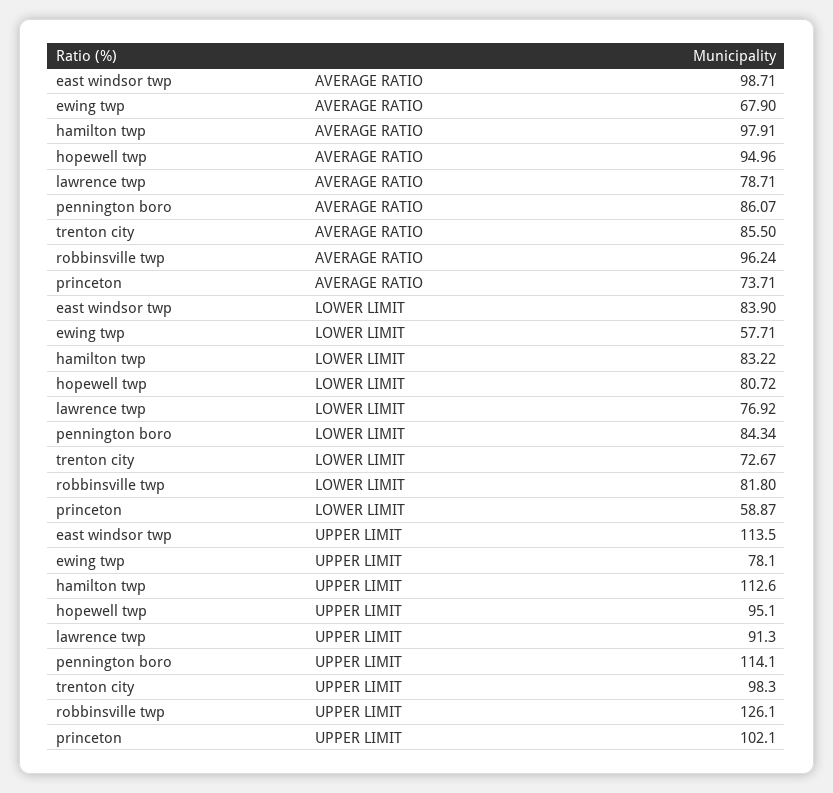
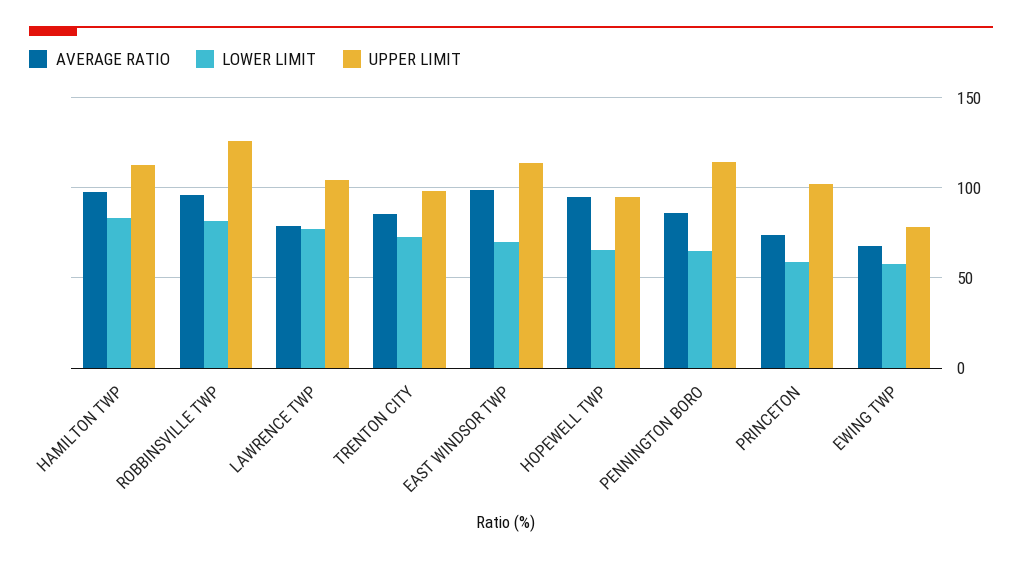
  {
    "AVERAGE RATIO": {
      "east windsor twp": 98.71,
      "ewing twp": 67.9,
      "hamilton twp": 97.91,
      "hopewell twp": 94.96,
      "lawrence twp": 78.71,
      "pennington boro": 86.07,
      "trenton city": 85.5,
      "robbinsville twp": 96.24,
      "princeton": 73.71
    },
    "LOWER LIMIT": {
-     "east windsor twp": 83.9,
+     "east windsor twp": 70,
      "ewing twp": 57.71,
      "hamilton twp": 83.22,
-     "hopewell twp": 80.72,
+     "hopewell twp": 65,
      "lawrence twp": 76.92,
-     "pennington boro": 84.34,
+     "pennington boro": 65,
      "trenton city": 72.67,
      "robbinsville twp": 81.8,
      "princeton": 58.87
    },
    "UPPER LIMIT": {
      "east windsor twp": 113.5,
      "ewing twp": 78.1,
      "hamilton twp": 112.6,
      "hopewell twp": 95.1,
-     "lawrence twp": 91.3,
+     "lawrence twp": 105,
      "pennington boro": 114.1,
      "trenton city": 98.3,
      "robbinsville twp": 126.1,
      "princeton": 102.1
    }
  }

